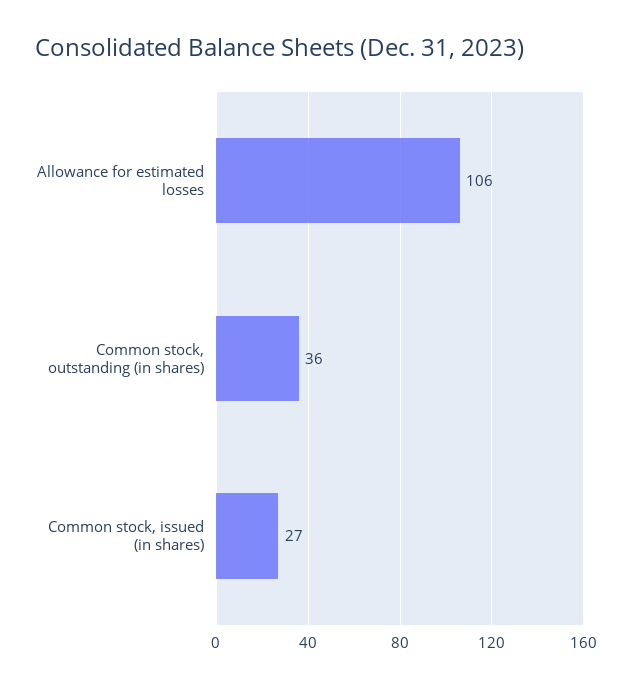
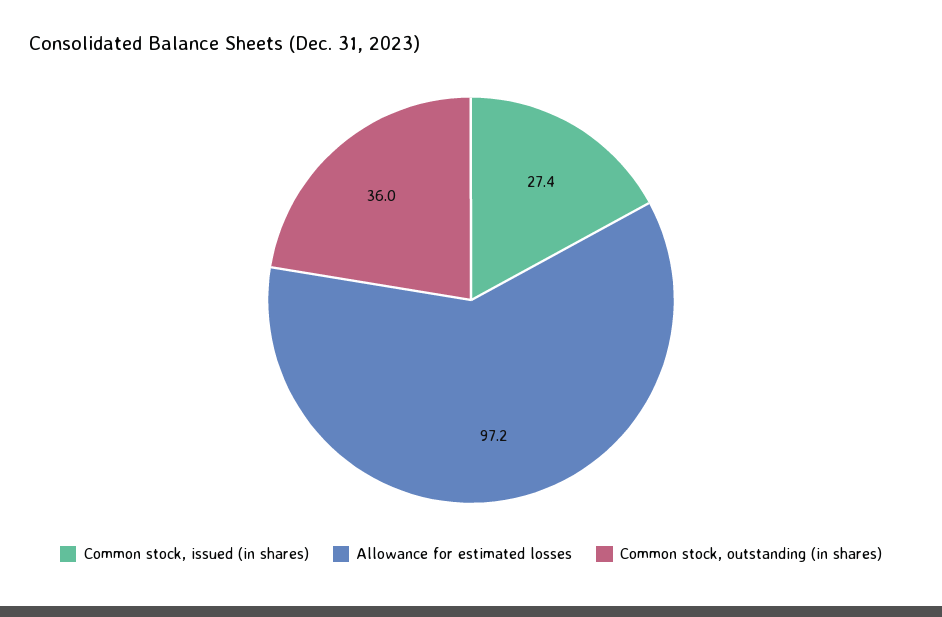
  {
-   "Allowance for estimated losses": 106,
+   "Allowance for estimated losses": 97.2,
    "Common stock, outstanding (in shares)": 36,
    "Common stock, issued (in shares)": 27.4
  }

